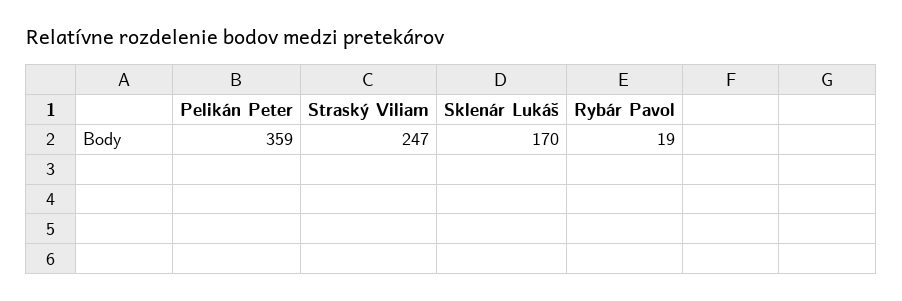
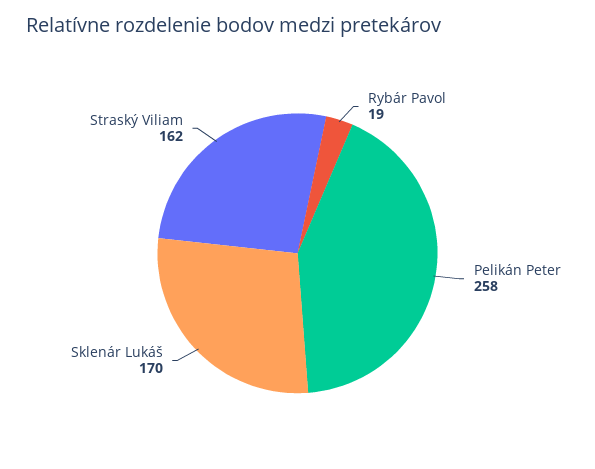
  {
-   "Pelikán Peter": 359,
+   "Pelikán Peter": 258,
-   "Straský Viliam": 247,
+   "Straský Viliam": 162,
    "Sklenár Lukáš": 170,
    "Rybár Pavol": 19
  }

